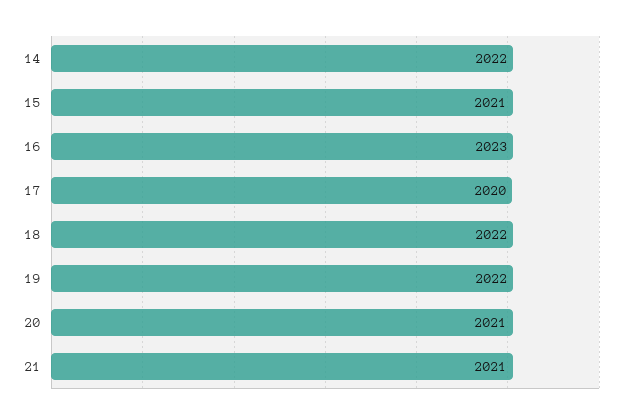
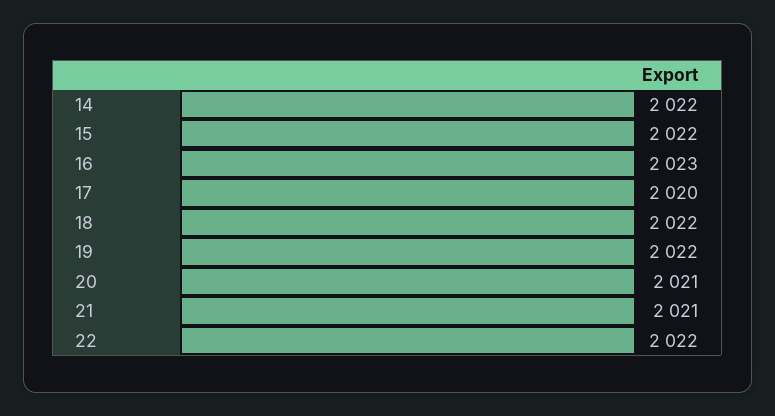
  {
    "14": 2022,
-   "15": 2021,
+   "15": 2022,
    "16": 2023,
    "17": 2020,
    "18": 2022,
    "19": 2022,
    "20": 2021,
-   "21": 2021
+   "21": 2021,
+   "22": 2022
  }

